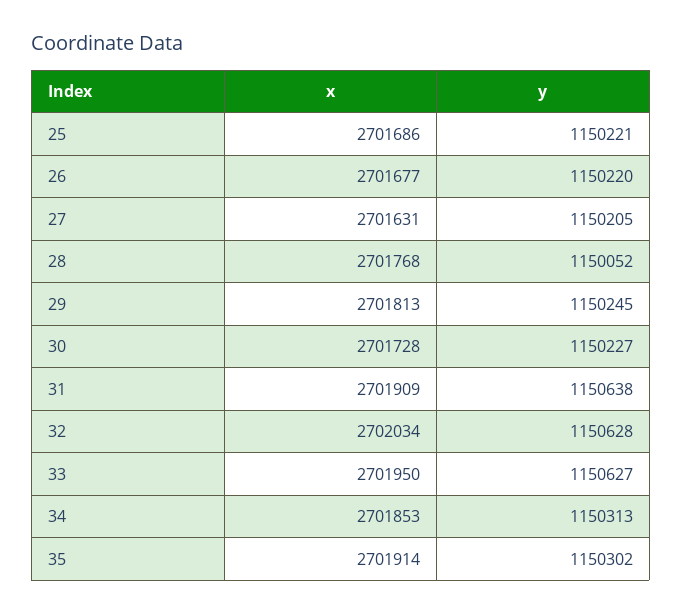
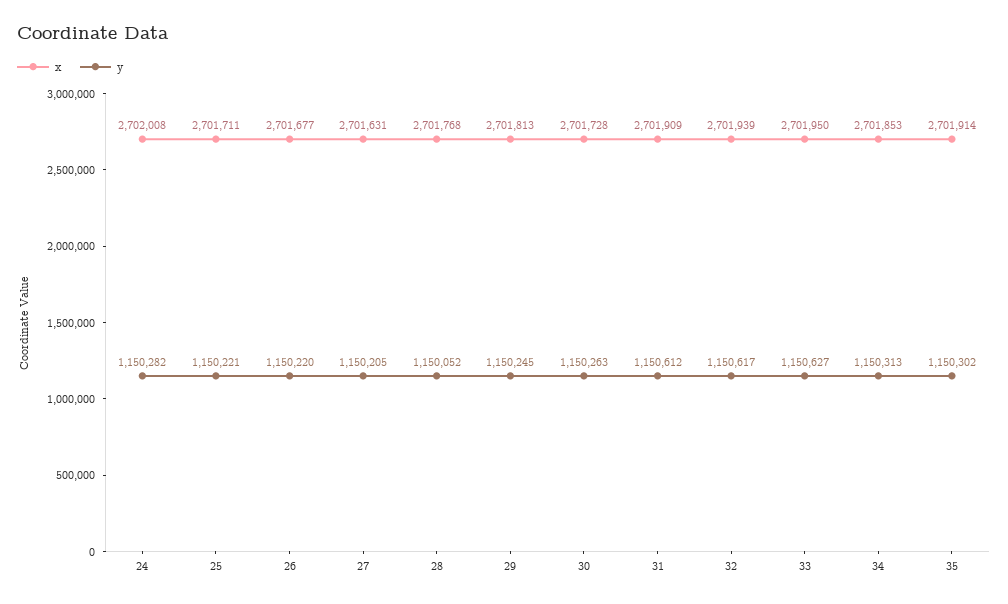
  {
    "x": {
-     "25": 2701686,
+     "25": 2701711,
      "26": 2701677,
      "27": 2701631,
      "28": 2701768,
      "29": 2701813,
      "30": 2701728,
      "31": 2701909,
-     "32": 2702034,
+     "32": 2701939,
      "33": 2701950,
      "34": 2701853,
-     "35": 2701914
+     "35": 2701914,
+     "24": 2702008
    },
    "y": {
      "25": 1150221,
      "26": 1150220,
      "27": 1150205,
      "28": 1150052,
      "29": 1150245,
-     "30": 1150227,
+     "30": 1150263,
-     "31": 1150638,
+     "31": 1150612,
-     "32": 1150628,
+     "32": 1150617,
      "33": 1150627,
      "34": 1150313,
-     "35": 1150302
+     "35": 1150302,
+     "24": 1150282
    }
  }

